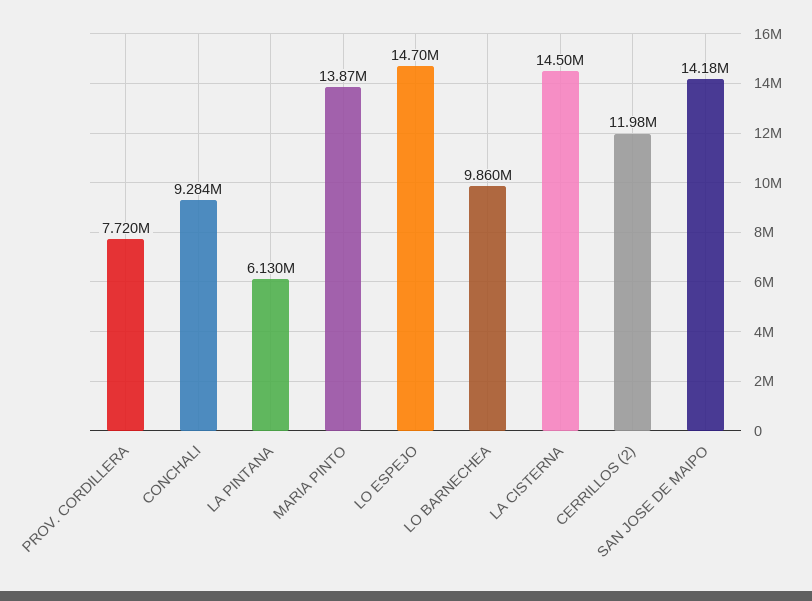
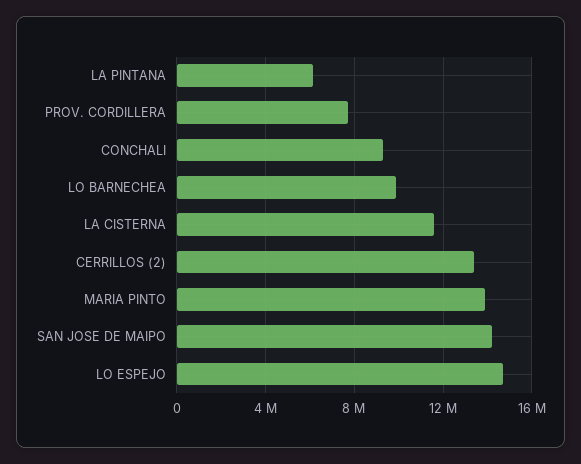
  {
    "PROV. CORDILLERA": 7720000,
    "CONCHALI": 9284000,
    "LA PINTANA": 6130000,
    "MARIA PINTO": 13870000,
    "LO ESPEJO": 14700000,
    "LO BARNECHEA": 9860000,
-   "LA CISTERNA": 14500000,
+   "LA CISTERNA": 11500000,
-   "CERRILLOS (2)": 11980000,
+   "CERRILLOS (2)": 13500000,
    "SAN JOSE DE MAIPO": 14180000
  }

